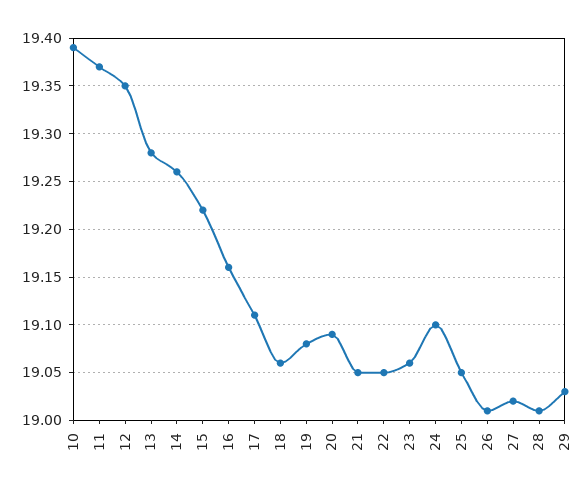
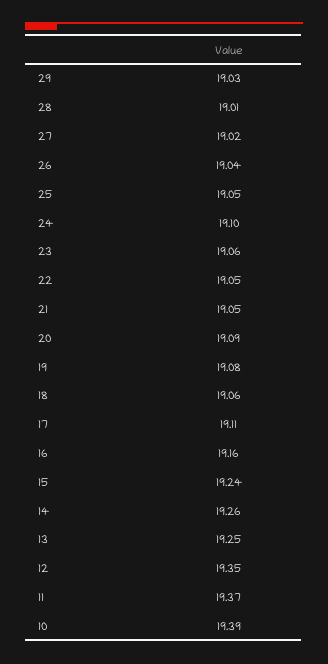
  {
    "10": 19.39,
    "11": 19.37,
    "12": 19.35,
-   "13": 19.28,
+   "13": 19.25,
    "14": 19.26,
-   "15": 19.22,
+   "15": 19.24,
    "16": 19.16,
    "17": 19.11,
    "18": 19.06,
    "19": 19.08,
    "20": 19.09,
    "21": 19.05,
    "22": 19.05,
    "23": 19.06,
    "24": 19.1,
    "25": 19.05,
-   "26": 19.01,
+   "26": 19.04,
    "27": 19.02,
    "28": 19.01,
    "29": 19.03
  }

